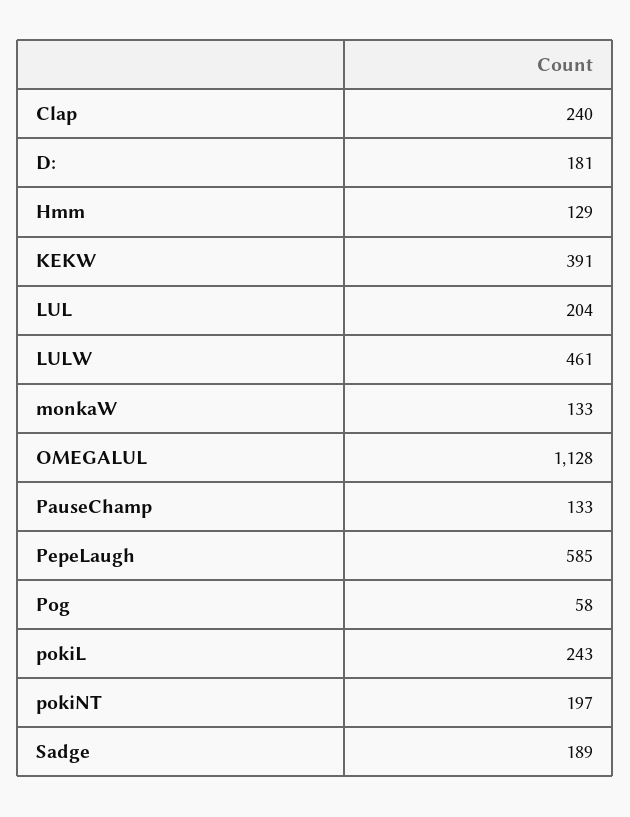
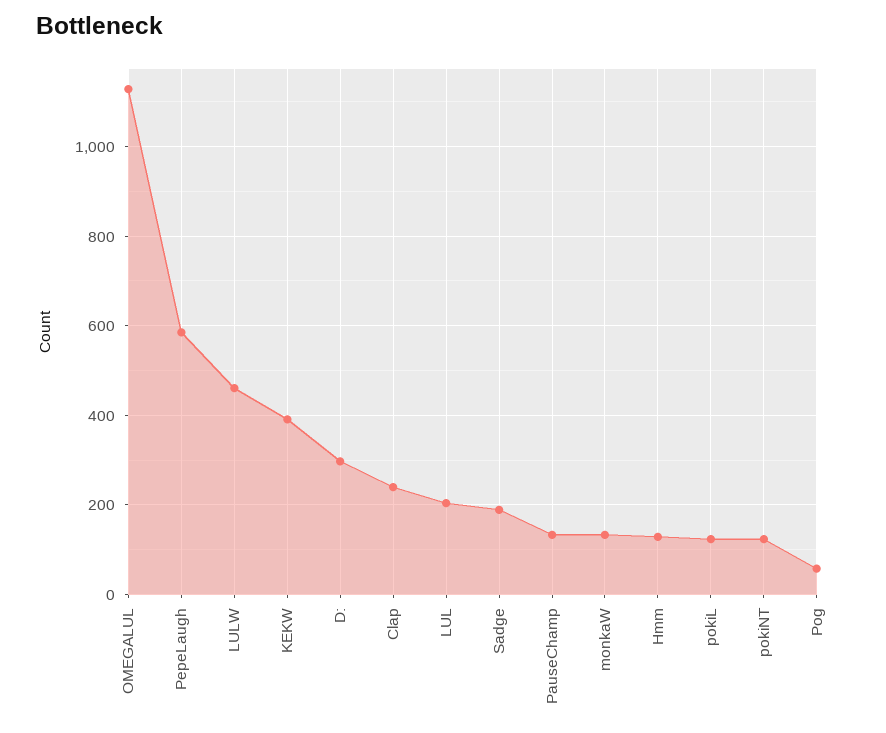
  {
    "Clap": 240,
-   "D:": 181,
+   "D:": 300,
    "Hmm": 129,
    "KEKW": 391,
    "LUL": 204,
    "LULW": 461,
    "monkaW": 133,
    "OMEGALUL": 1128,
    "PauseChamp": 133,
    "PepeLaugh": 585,
    "Pog": 58,
-   "pokiL": 243,
+   "pokiL": 120,
-   "pokiNT": 197,
+   "pokiNT": 120,
    "Sadge": 189
  }

